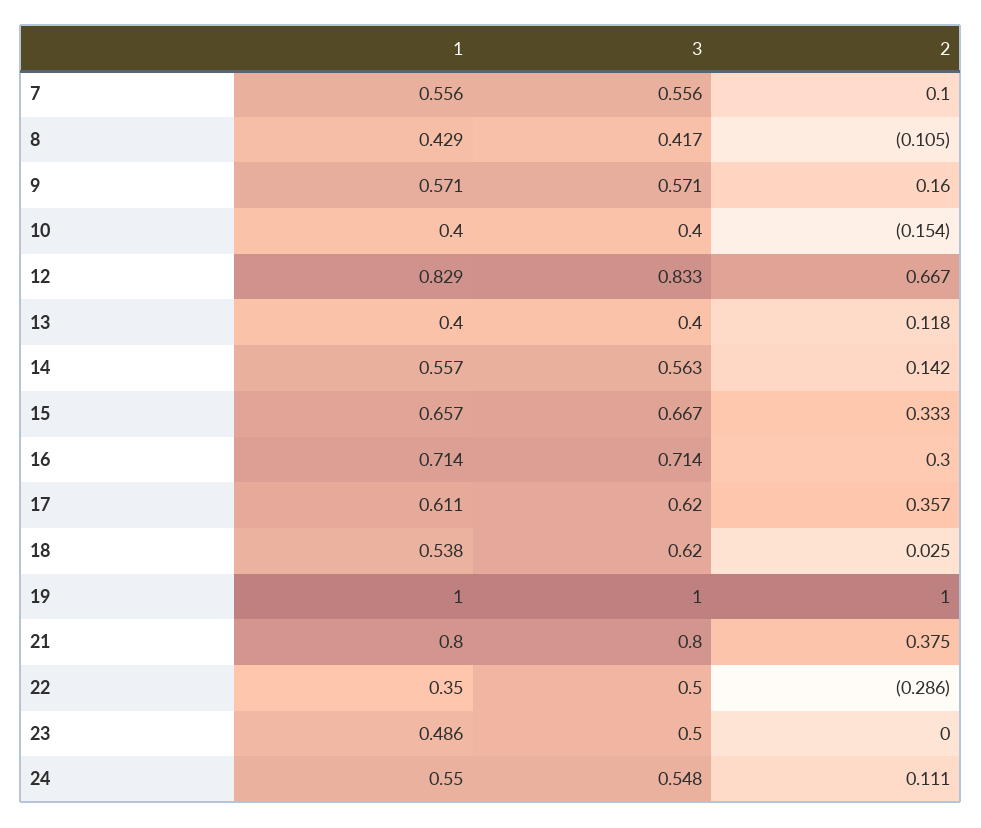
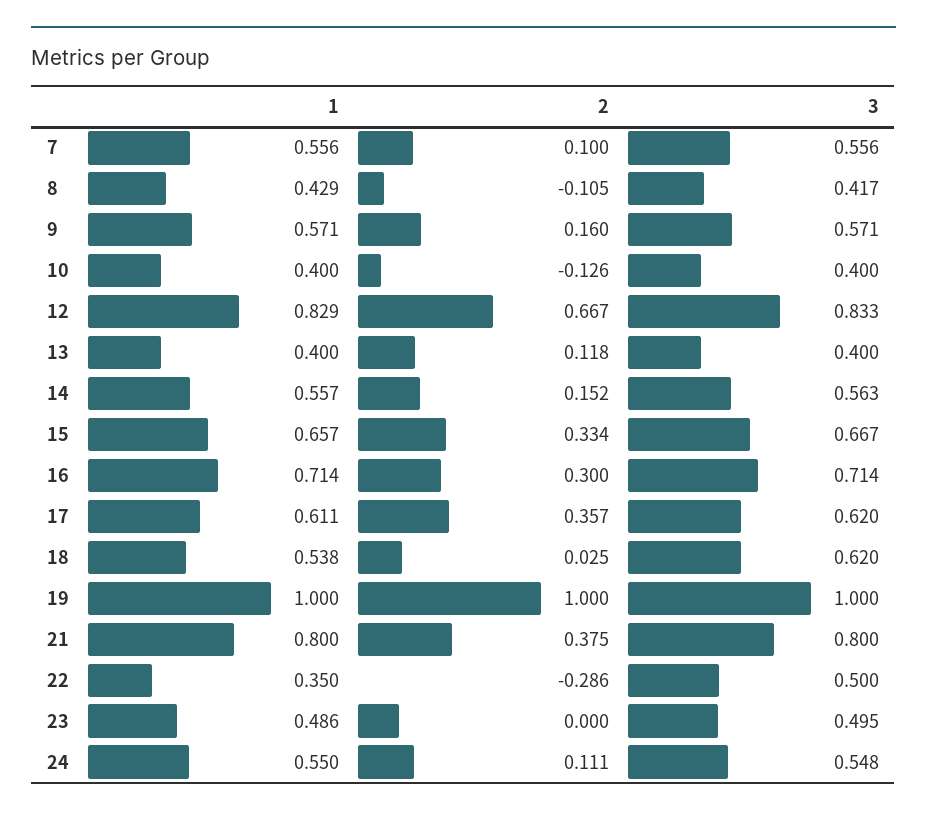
  {
    "1": {
      "7": 0.556,
      "8": 0.429,
      "9": 0.571,
      "10": 0.4,
      "12": 0.829,
      "13": 0.4,
      "14": 0.557,
      "15": 0.657,
      "16": 0.714,
      "17": 0.611,
      "18": 0.538,
      "19": 1,
      "21": 0.8,
      "22": 0.35,
      "23": 0.486,
      "24": 0.55
    },
    "3": {
      "7": 0.556,
      "8": 0.417,
      "9": 0.571,
      "10": 0.4,
      "12": 0.833,
      "13": 0.4,
      "14": 0.563,
      "15": 0.667,
      "16": 0.714,
      "17": 0.62,
      "18": 0.62,
      "19": 1,
      "21": 0.8,
      "22": 0.5,
-     "23": 0.5,
+     "23": 0.495,
      "24": 0.548
    },
    "2": {
      "7": 0.1,
      "8": -0.105,
      "9": 0.16,
-     "10": -0.154,
+     "10": -0.126,
      "12": 0.667,
      "13": 0.118,
-     "14": 0.142,
+     "14": 0.152,
-     "15": 0.333,
+     "15": 0.334,
      "16": 0.3,
      "17": 0.357,
      "18": 0.025,
      "19": 1,
      "21": 0.375,
      "22": -0.286,
      "23": 0,
      "24": 0.111
    }
  }

